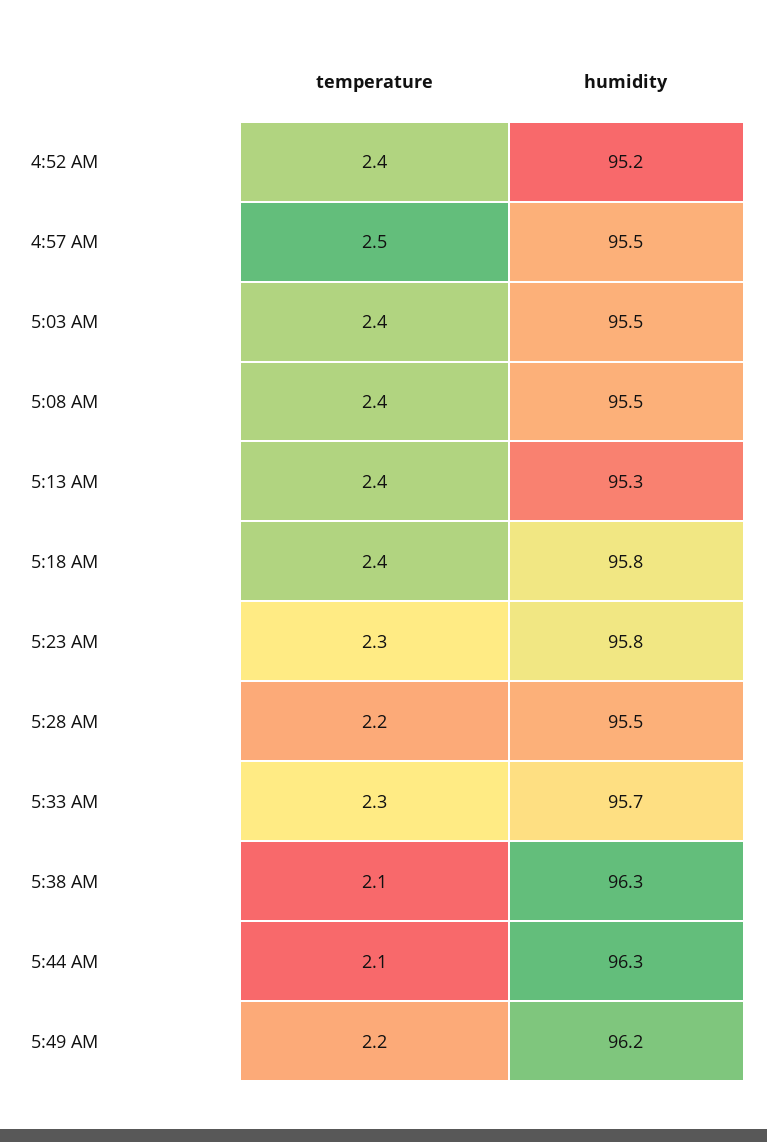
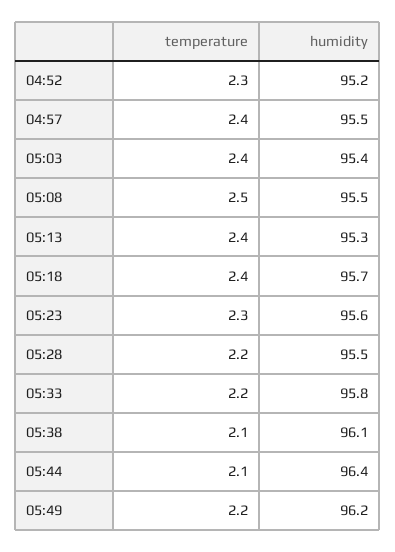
  {
    "temperature": {
-     "4:52 AM": 2.4,
+     "4:52 AM": 2.3,
-     "4:57 AM": 2.5,
+     "4:57 AM": 2.4,
      "5:03 AM": 2.4,
-     "5:08 AM": 2.4,
+     "5:08 AM": 2.5,
      "5:13 AM": 2.4,
      "5:18 AM": 2.4,
      "5:23 AM": 2.3,
      "5:28 AM": 2.2,
-     "5:33 AM": 2.3,
+     "5:33 AM": 2.2,
      "5:38 AM": 2.1,
      "5:44 AM": 2.1,
      "5:49 AM": 2.2
    },
    "humidity": {
      "4:52 AM": 95.2,
      "4:57 AM": 95.5,
-     "5:03 AM": 95.5,
+     "5:03 AM": 95.4,
      "5:08 AM": 95.5,
      "5:13 AM": 95.3,
-     "5:18 AM": 95.8,
+     "5:18 AM": 95.7,
-     "5:23 AM": 95.8,
+     "5:23 AM": 95.6,
      "5:28 AM": 95.5,
-     "5:33 AM": 95.7,
+     "5:33 AM": 95.8,
-     "5:38 AM": 96.3,
+     "5:38 AM": 96.1,
-     "5:44 AM": 96.3,
+     "5:44 AM": 96.4,
      "5:49 AM": 96.2
    }
  }

